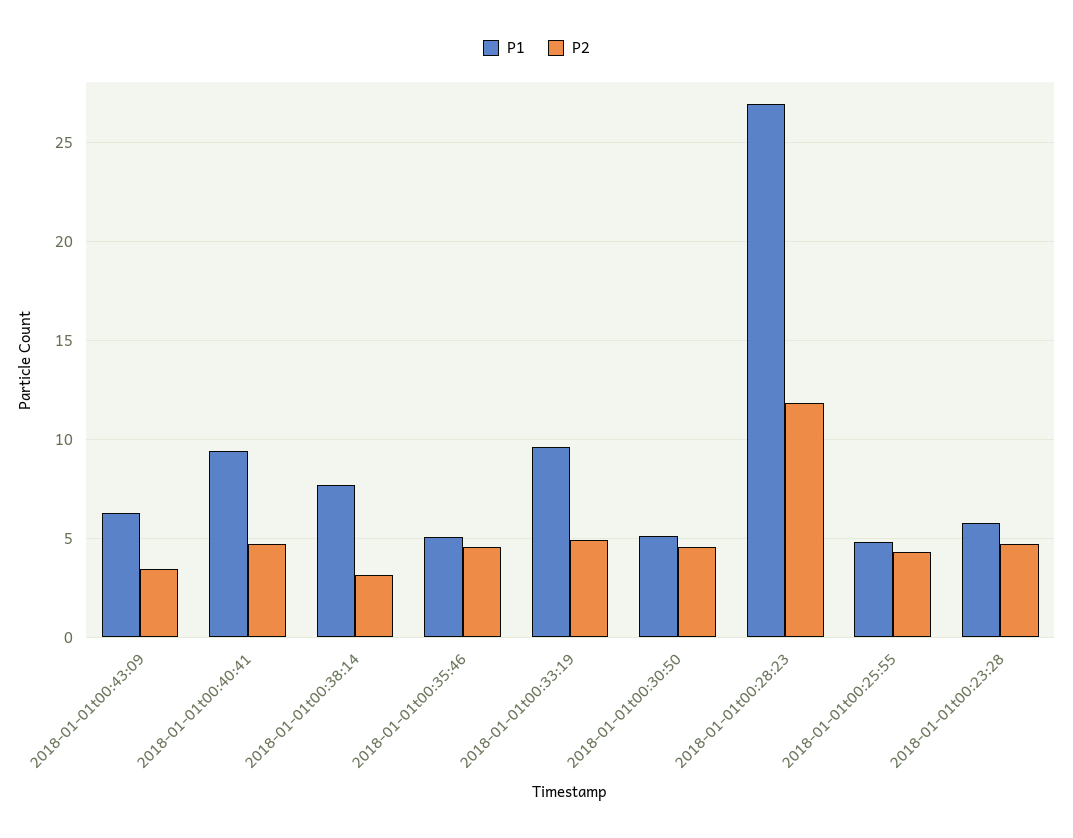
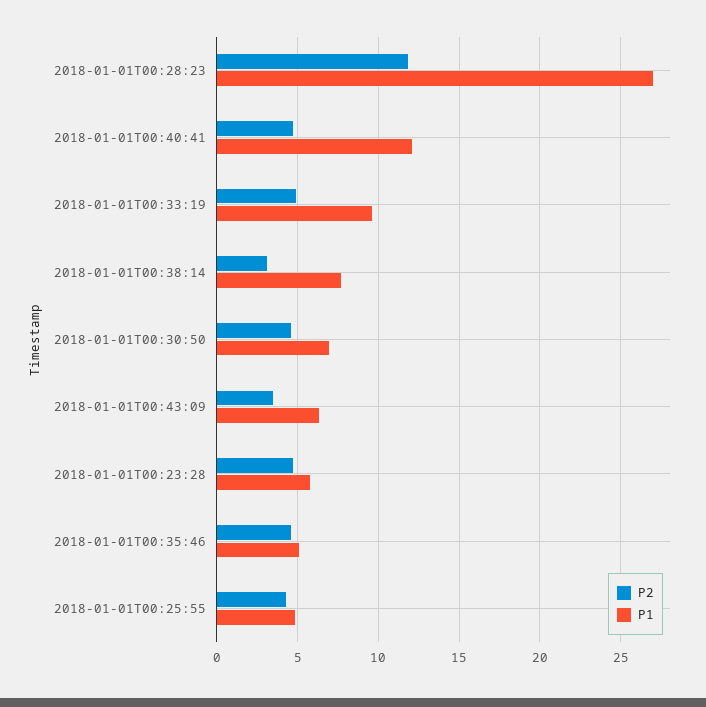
  {
    "P1": {
      "2018-01-01t00:43:09": 6.5,
-     "2018-01-01t00:40:41": 9.5,
+     "2018-01-01t00:40:41": 12,
      "2018-01-01t00:38:14": 7.5,
      "2018-01-01t00:35:46": 5,
      "2018-01-01t00:33:19": 9.5,
-     "2018-01-01t00:30:50": 5,
+     "2018-01-01t00:30:50": 7,
      "2018-01-01t00:28:23": 27,
      "2018-01-01t00:25:55": 5,
      "2018-01-01t00:23:28": 6
    },
    "P2": {
      "2018-01-01t00:43:09": 3.5,
      "2018-01-01t00:40:41": 4.5,
      "2018-01-01t00:38:14": 3,
      "2018-01-01t00:35:46": 4.5,
      "2018-01-01t00:33:19": 5,
      "2018-01-01t00:30:50": 4.5,
      "2018-01-01t00:28:23": 12,
      "2018-01-01t00:25:55": 4.5,
      "2018-01-01t00:23:28": 4.5
    }
  }

